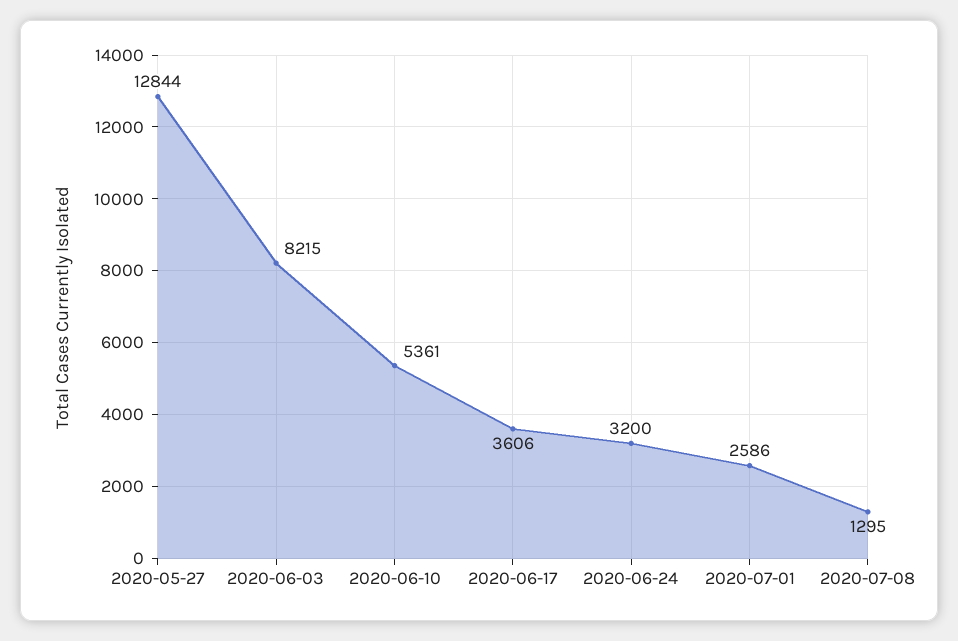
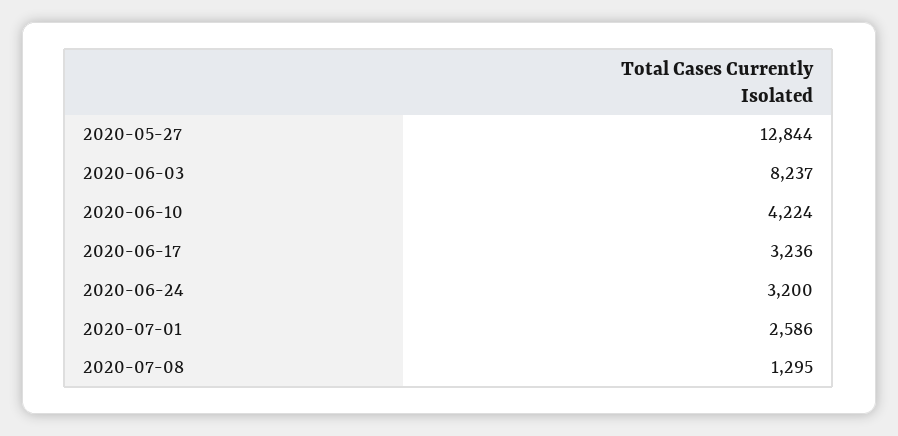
  {
    "2020-05-27": 12844,
-   "2020-06-03": 8215,
+   "2020-06-03": 8237,
-   "2020-06-10": 5361,
+   "2020-06-10": 4224,
-   "2020-06-17": 3606,
+   "2020-06-17": 3236,
    "2020-06-24": 3200,
    "2020-07-01": 2586,
    "2020-07-08": 1295
  }

